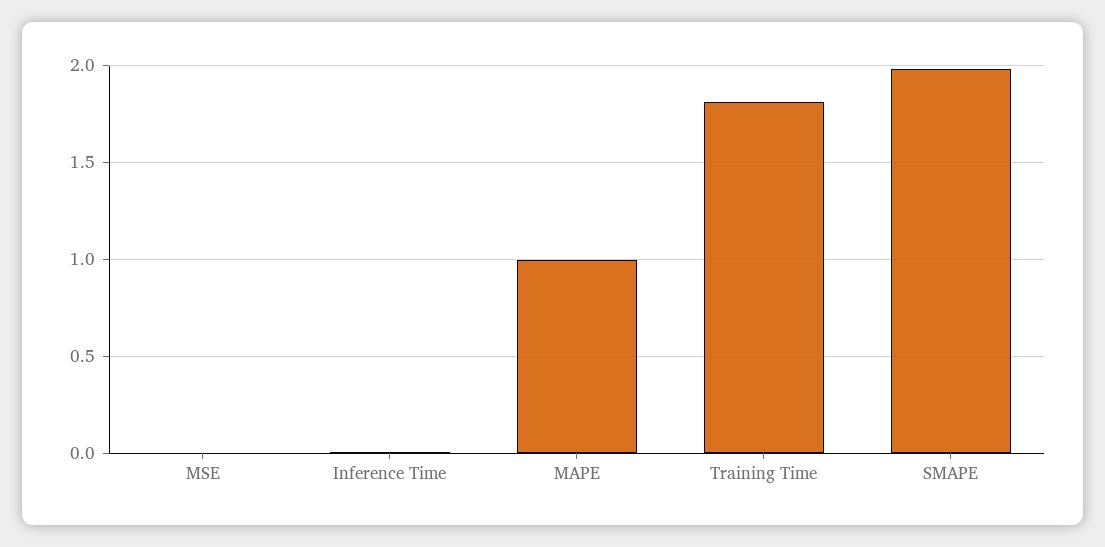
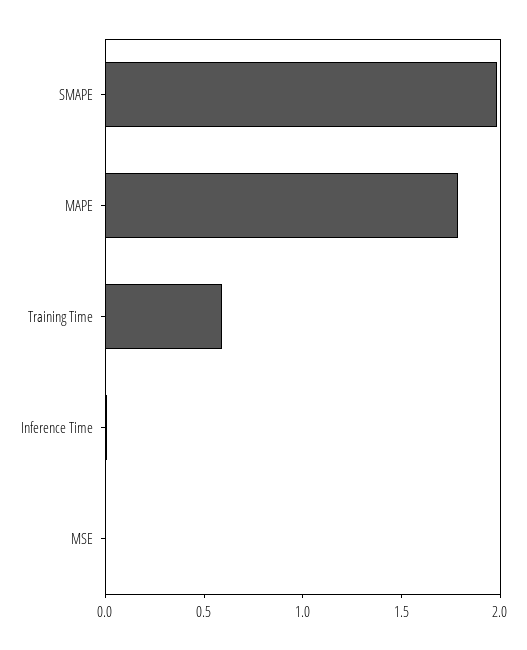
  {
    "MSE": 0,
    "Inference Time": 0,
-   "MAPE": 1,
+   "MAPE": 1.8,
-   "Training Time": 1.8,
+   "Training Time": 0.6,
    "SMAPE": 2
  }

